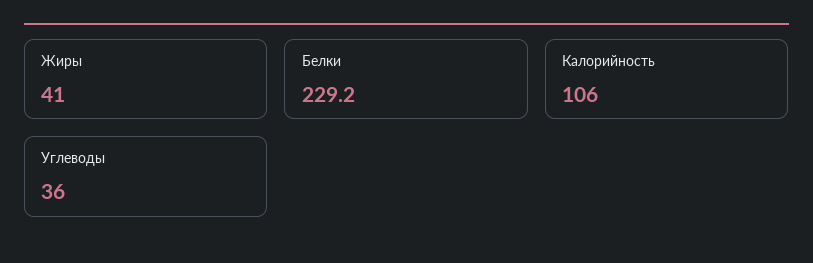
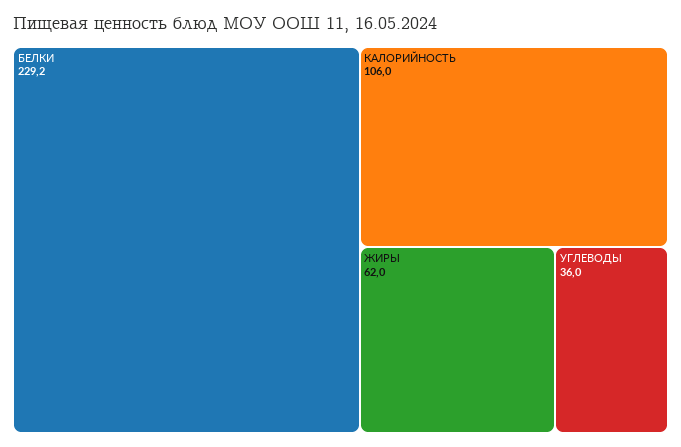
  {
-   "Жиры": 41,
+   "Жиры": 62,
    "Белки": 229.2,
    "Калорийность": 106,
    "Углеводы": 36
  }

